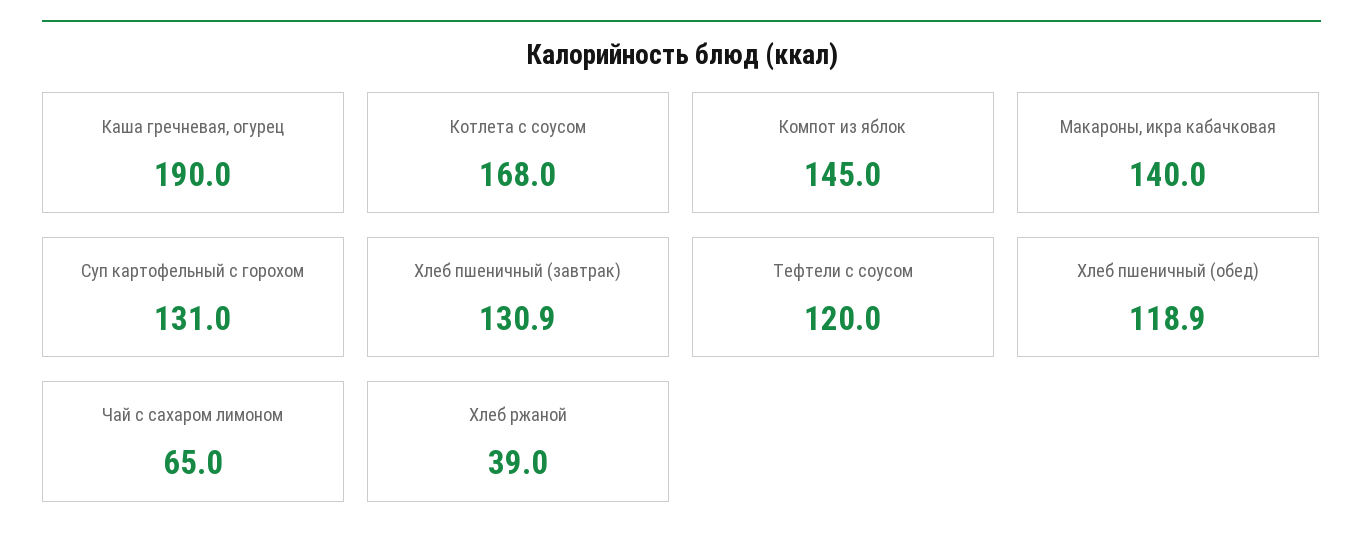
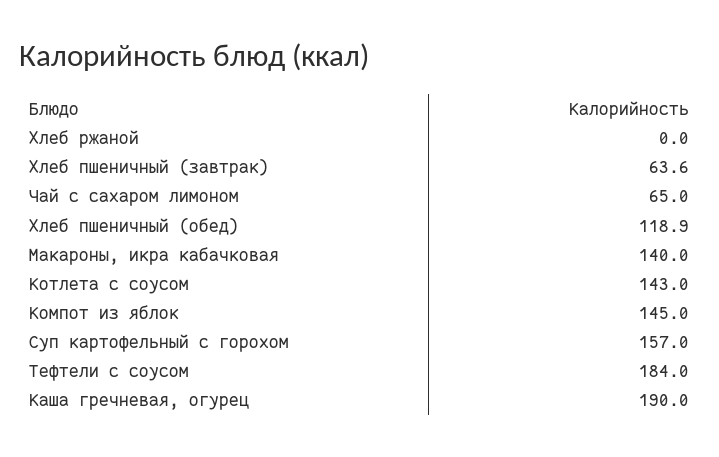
  {
    "Каша гречневая, огурец": 190,
-   "Котлета с соусом": 168,
+   "Котлета с соусом": 143,
    "Компот из яблок": 145,
    "Макароны, икра кабачковая": 140,
-   "Суп картофельный с горохом": 131,
+   "Суп картофельный с горохом": 157,
-   "Хлеб пшеничный (завтрак)": 130.9,
+   "Хлеб пшеничный (завтрак)": 63.6,
-   "Тефтели с соусом": 120,
+   "Тефтели с соусом": 184,
    "Хлеб пшеничный (обед)": 118.9,
    "Чай с сахаром лимоном": 65,
-   "Хлеб ржаной": 39
+   "Хлеб ржаной": 0
  }

